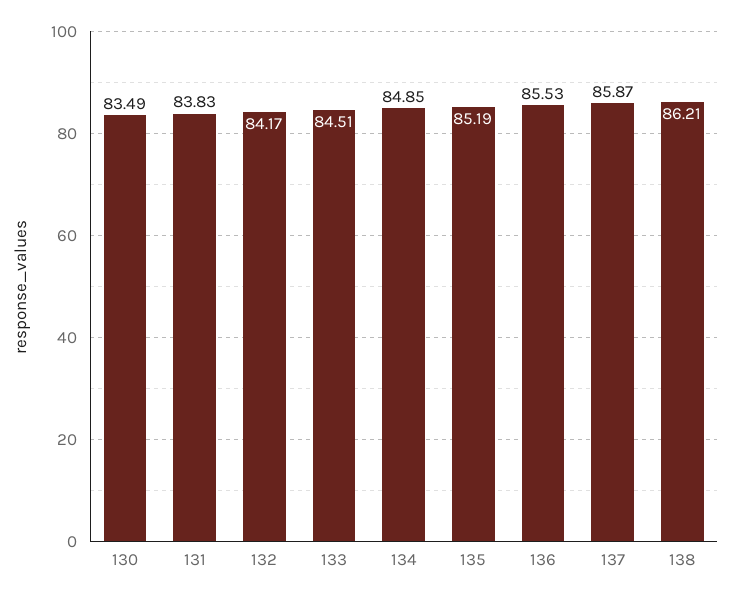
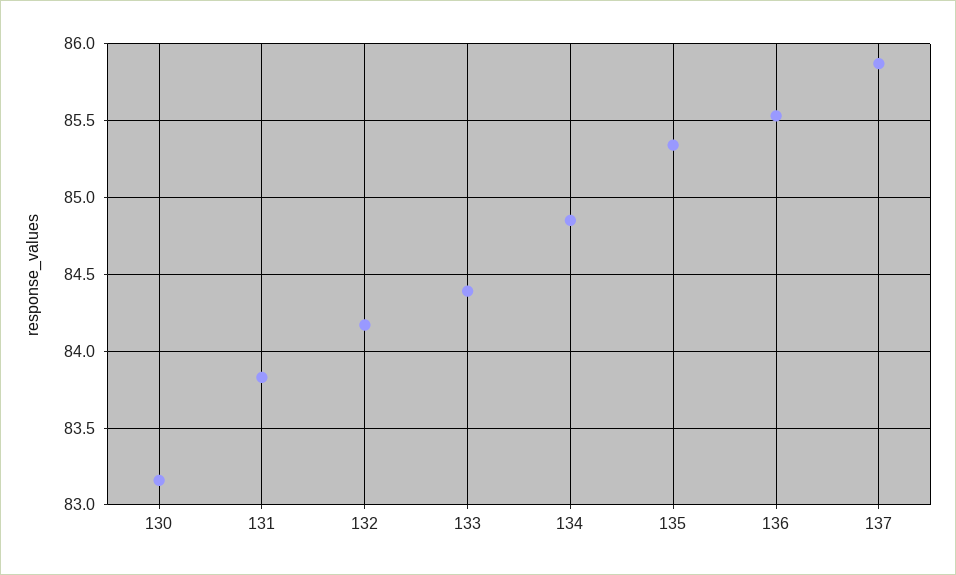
  {
-   "130": 83.49,
+   "130": 83.15,
    "131": 83.83,
    "132": 84.17,
-   "133": 84.51,
+   "133": 84.4,
    "134": 84.85,
-   "135": 85.19,
+   "135": 85.35,
    "136": 85.53,
-   "137": 85.87,
+   "137": 85.87
-   "138": 86.21
  }

